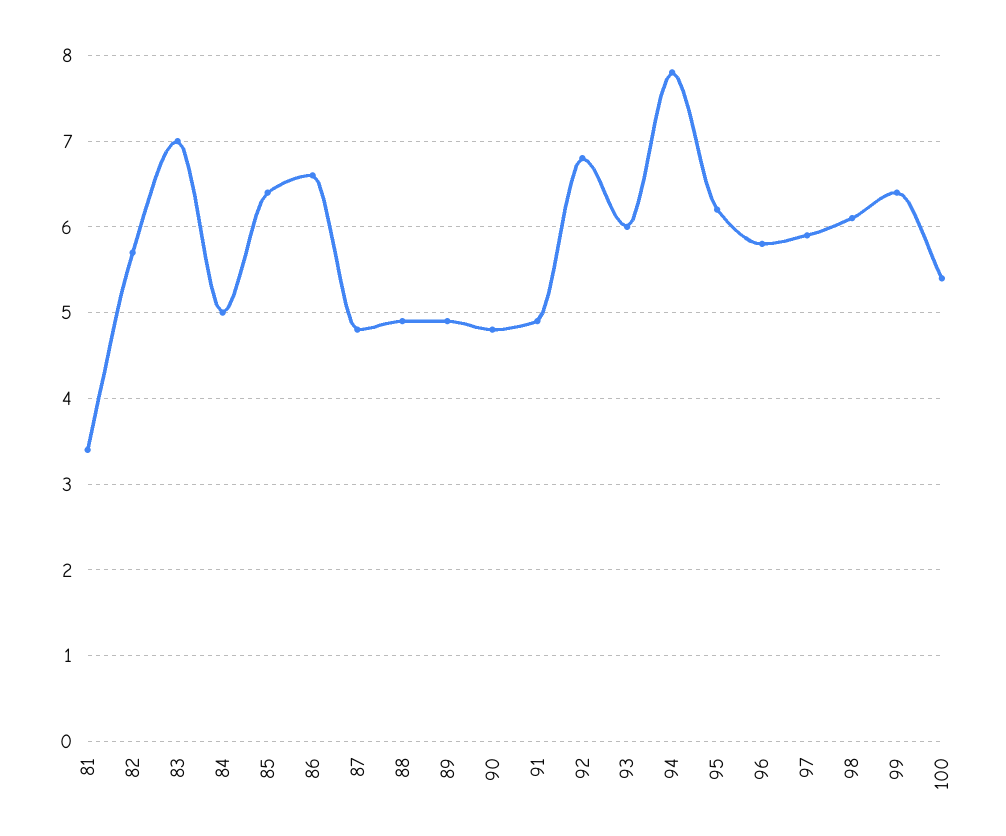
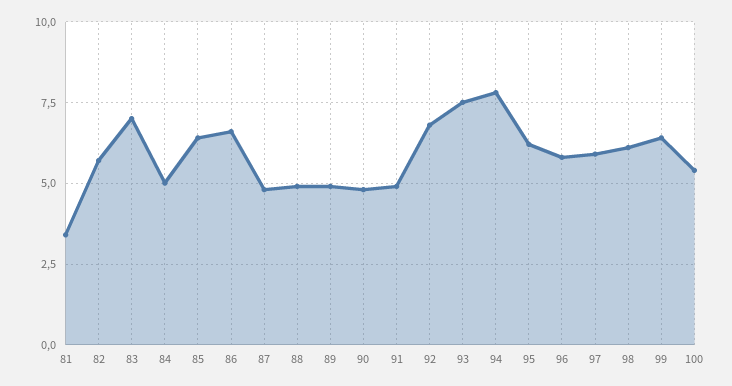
  {
    "81": 3.4,
    "82": 5.7,
    "83": 7,
    "84": 5,
    "85": 6.4,
    "86": 6.6,
    "87": 4.8,
    "88": 4.9,
    "89": 4.9,
    "90": 4.8,
    "91": 4.9,
    "92": 6.8,
-   "93": 6,
+   "93": 7.5,
    "94": 7.8,
    "95": 6.2,
    "96": 5.8,
    "97": 5.9,
    "98": 6.1,
    "99": 6.4,
    "100": 5.4
  }

